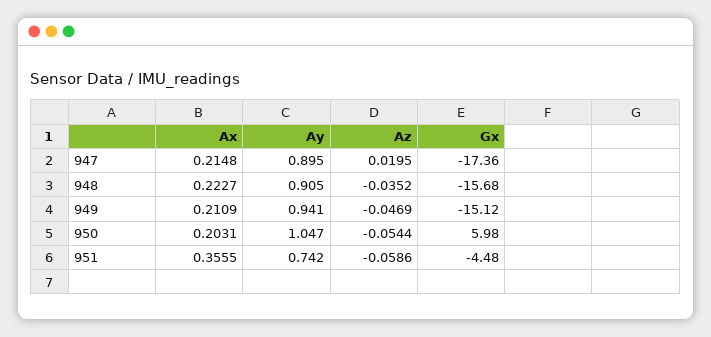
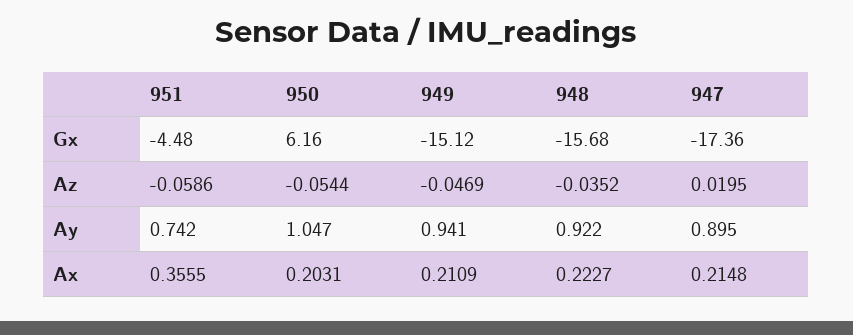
  {
    "Ax": {
      "947": 0.2148,
      "948": 0.2227,
      "949": 0.2109,
      "950": 0.2031,
      "951": 0.3555
    },
    "Ay": {
      "947": 0.895,
-     "948": 0.905,
+     "948": 0.922,
      "949": 0.941,
      "950": 1.047,
      "951": 0.742
    },
    "Az": {
      "947": 0.0195,
      "948": -0.0352,
      "949": -0.0469,
      "950": -0.0544,
      "951": -0.0586
    },
    "Gx": {
      "947": -17.36,
      "948": -15.68,
      "949": -15.12,
-     "950": 5.98,
+     "950": 6.16,
      "951": -4.48
    }
  }

